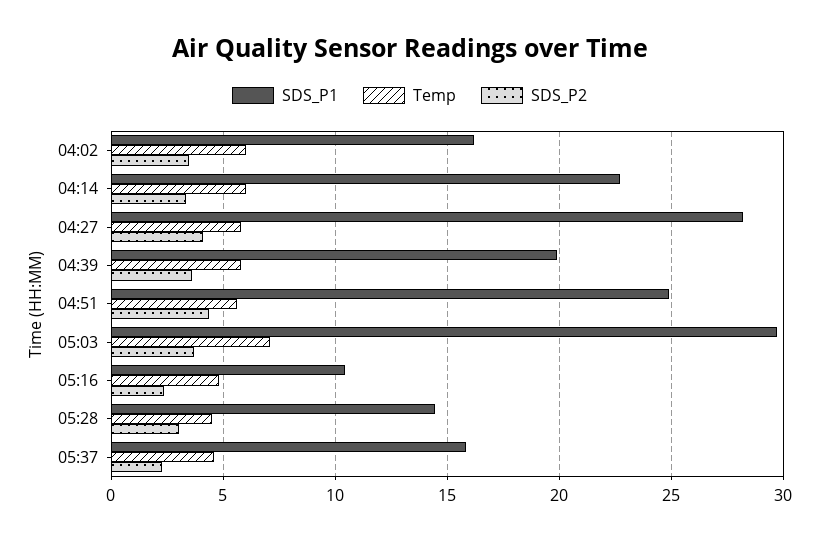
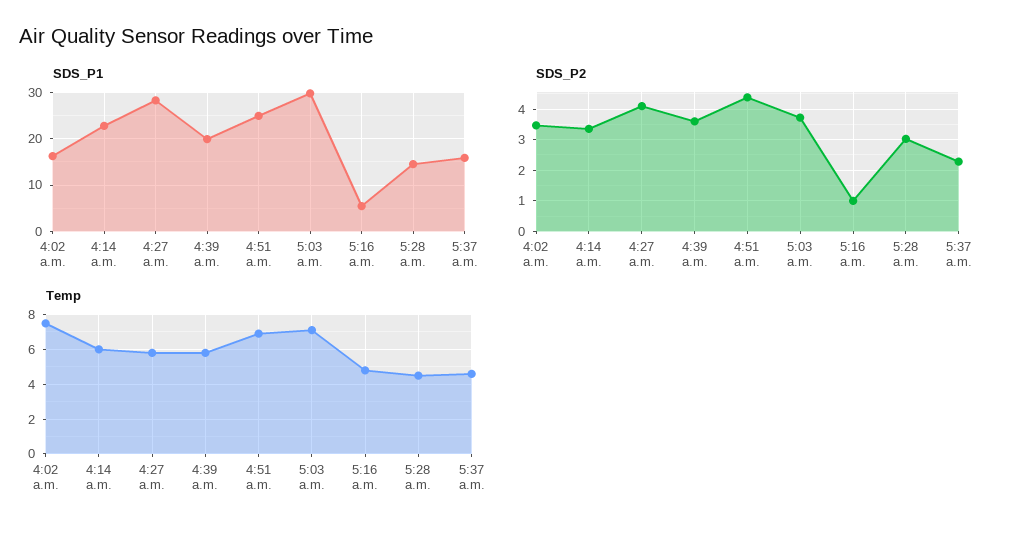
  {
    "SDS_P1": {
      "04:02": 16,
      "04:14": 22.5,
      "04:27": 28,
      "04:39": 20,
      "04:51": 25,
      "05:03": 29.5,
-     "05:16": 10.5,
+     "05:16": 6,
      "05:28": 14.5,
      "05:37": 16
    },
    "Temp": {
-     "04:02": 6,
+     "04:02": 7.5,
      "04:14": 6,
      "04:27": 6,
      "04:39": 6,
-     "04:51": 5.5,
+     "04:51": 7,
      "05:03": 7,
      "05:16": 5,
      "05:28": 4.5,
      "05:37": 4.5
    },
    "SDS_P2": {
      "04:02": 3.4,
      "04:14": 3.4,
      "04:27": 4.2,
      "04:39": 3.6,
      "04:51": 4.4,
      "05:03": 3.8,
-     "05:16": 2.5,
+     "05:16": 1,
      "05:28": 3,
      "05:37": 2.2
    }
  }

